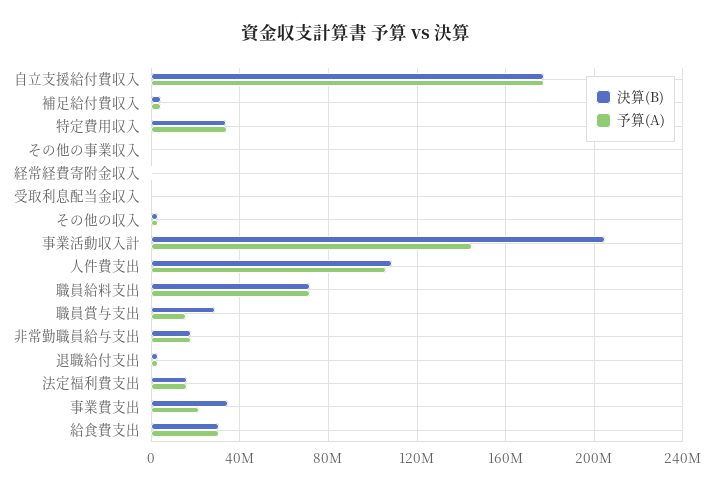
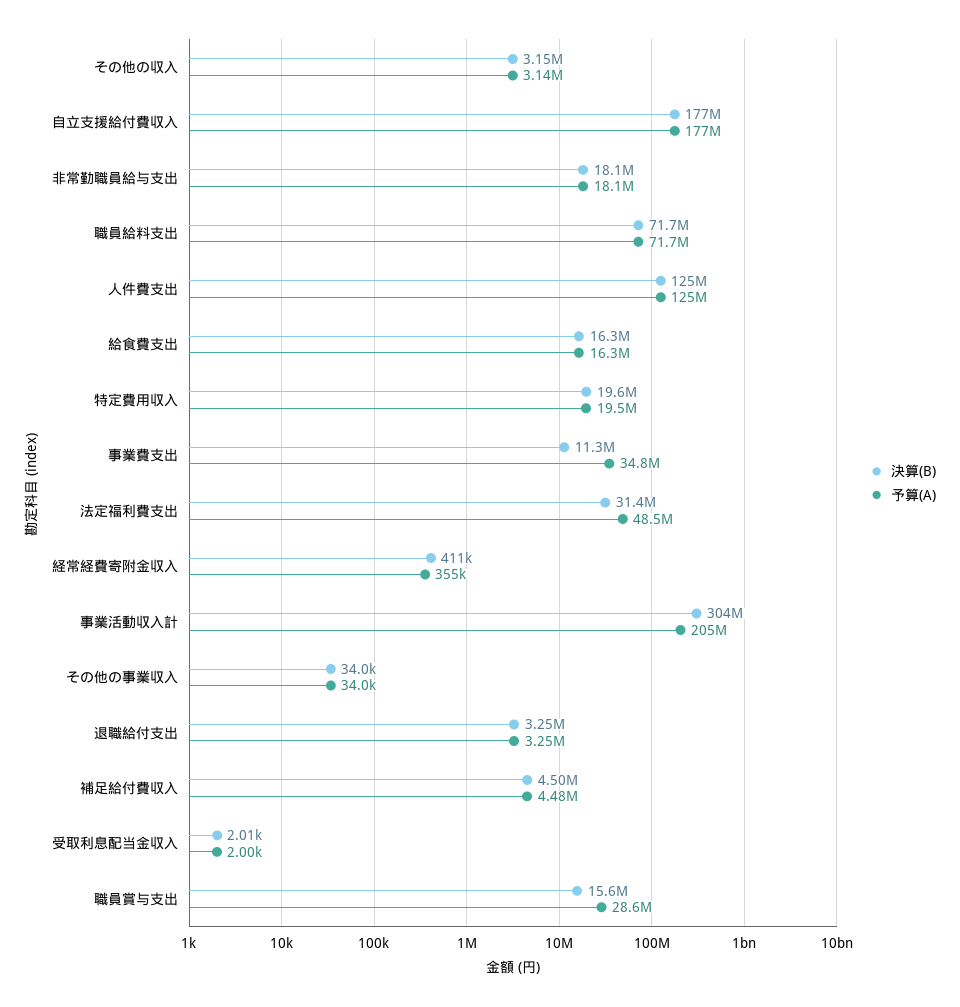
  {
    "決算(B)": {
      "自立支援給付費収入": 177000000,
      "補足給付費収入": 4500000,
-     "特定費用収入": 35000000,
+     "特定費用収入": 19600000,
      "その他の事業収入": 34000,
      "経常経費寄附金収入": 411000,
      "受取利息配当金収入": 2010,
      "その他の収入": 3150000,
-     "事業活動収入計": 205000000,
+     "事業活動収入計": 304000000,
-     "人件費支出": 110000000,
+     "人件費支出": 125000000,
      "職員給料支出": 71700000,
-     "職員賞与支出": 30000000,
+     "職員賞与支出": 15600000,
      "非常勤職員給与支出": 18100000,
      "退職給付支出": 3250000,
-     "法定福利費支出": 15000000,
+     "法定福利費支出": 31400000,
-     "事業費支出": 35000000,
+     "事業費支出": 11300000,
-     "給食費支出": 30000000
+     "給食費支出": 16300000
    },
    "予算(A)": {
      "自立支援給付費収入": 177000000,
      "補足給付費収入": 4480000,
-     "特定費用収入": 35000000,
+     "特定費用収入": 19500000,
      "その他の事業収入": 34000,
      "経常経費寄附金収入": 355000,
      "受取利息配当金収入": 2000,
      "その他の収入": 3140000,
-     "事業活動収入計": 145000000,
+     "事業活動収入計": 205000000,
-     "人件費支出": 105000000,
+     "人件費支出": 125000000,
      "職員給料支出": 71700000,
-     "職員賞与支出": 15000000,
+     "職員賞与支出": 28600000,
      "非常勤職員給与支出": 18100000,
      "退職給付支出": 3250000,
-     "法定福利費支出": 15000000,
+     "法定福利費支出": 48500000,
-     "事業費支出": 20000000,
+     "事業費支出": 34800000,
-     "給食費支出": 30000000
+     "給食費支出": 16300000
    }
  }

